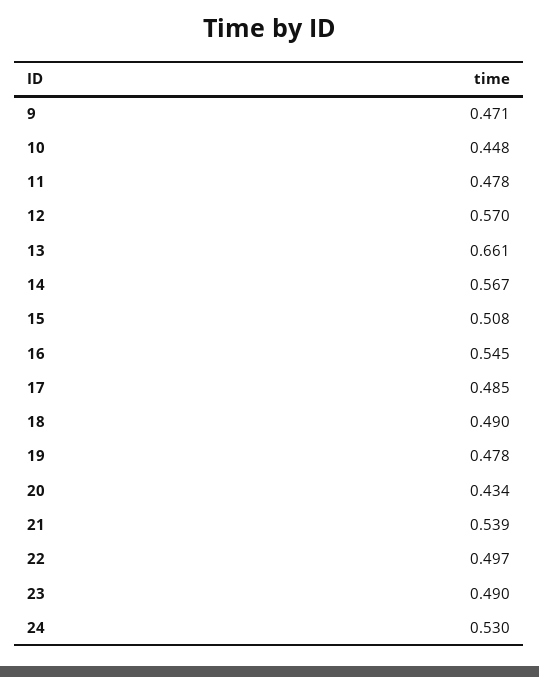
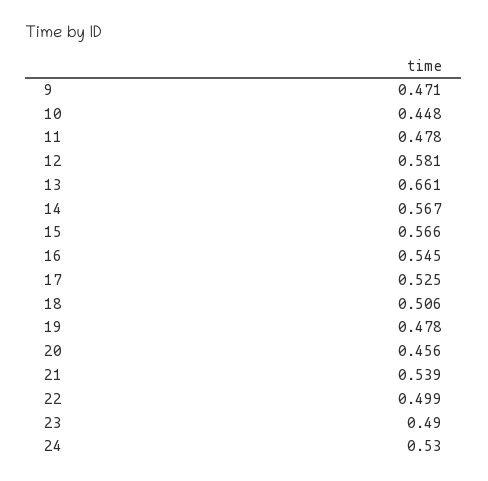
  {
    "9": 0.471,
    "10": 0.448,
    "11": 0.478,
-   "12": 0.57,
+   "12": 0.581,
    "13": 0.661,
    "14": 0.567,
-   "15": 0.508,
+   "15": 0.566,
    "16": 0.545,
-   "17": 0.485,
+   "17": 0.525,
-   "18": 0.49,
+   "18": 0.506,
    "19": 0.478,
-   "20": 0.434,
+   "20": 0.456,
    "21": 0.539,
-   "22": 0.497,
+   "22": 0.499,
    "23": 0.49,
    "24": 0.53
  }

